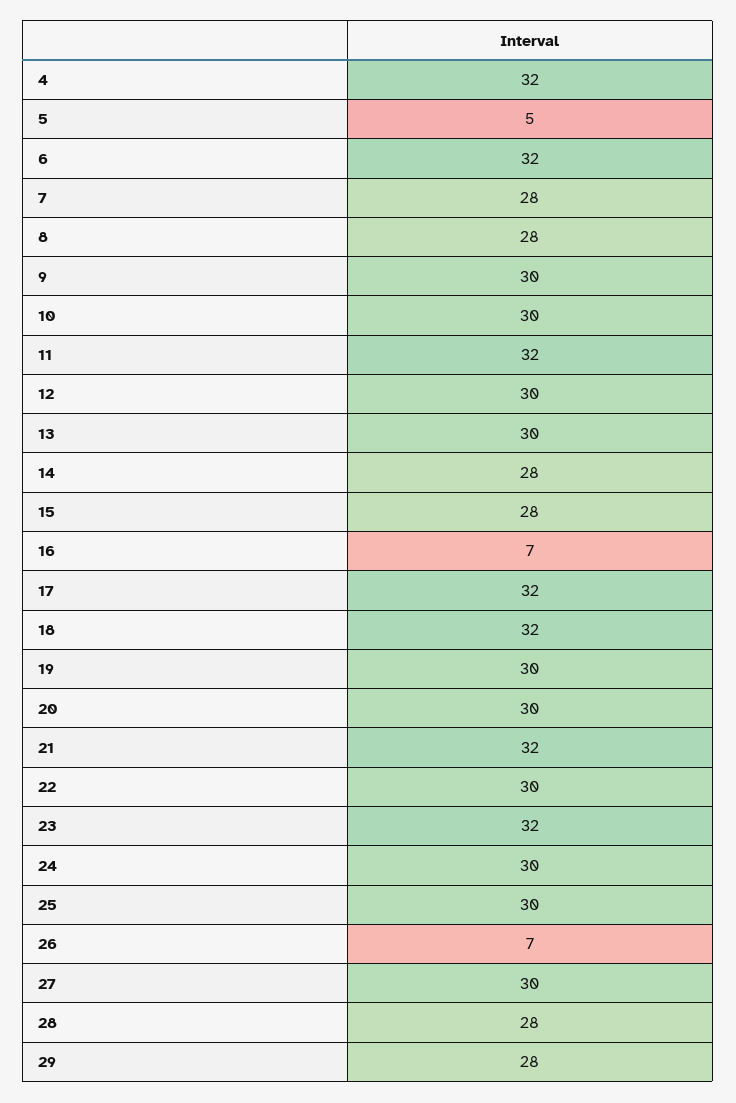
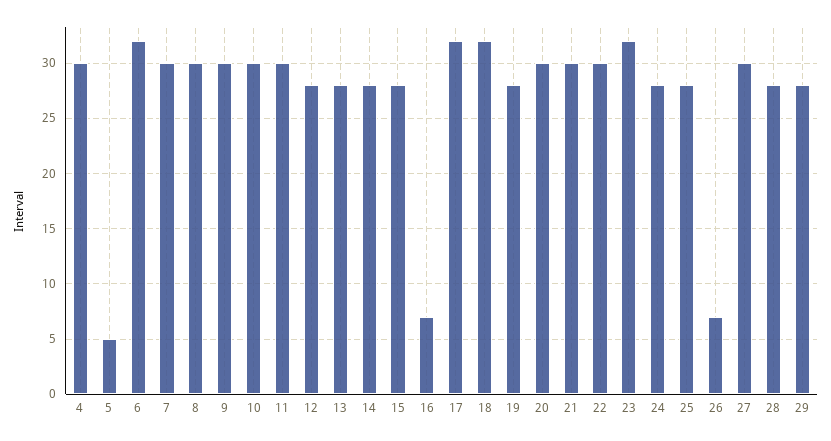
  {
-   "4": 32,
+   "4": 30,
    "5": 5,
    "6": 32,
-   "7": 28,
+   "7": 30,
-   "8": 28,
+   "8": 30,
    "9": 30,
    "10": 30,
-   "11": 32,
+   "11": 30,
-   "12": 30,
+   "12": 28,
-   "13": 30,
+   "13": 28,
    "14": 28,
    "15": 28,
    "16": 7,
    "17": 32,
    "18": 32,
-   "19": 30,
+   "19": 28,
    "20": 30,
-   "21": 32,
+   "21": 30,
    "22": 30,
    "23": 32,
-   "24": 30,
+   "24": 28,
-   "25": 30,
+   "25": 28,
    "26": 7,
    "27": 30,
    "28": 28,
    "29": 28
  }

